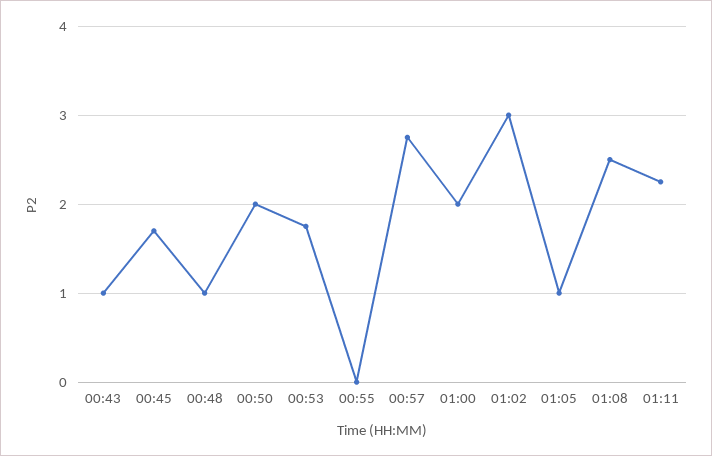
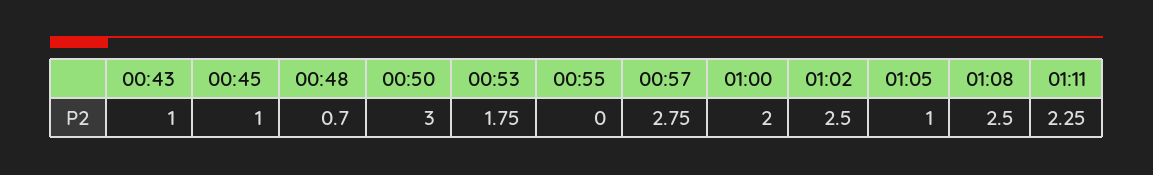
  {
    "00:43": 1,
-   "00:45": 1.7,
+   "00:45": 1,
-   "00:48": 1,
+   "00:48": 0.7,
-   "00:50": 2,
+   "00:50": 3,
    "00:53": 1.75,
    "00:55": 0,
    "00:57": 2.75,
    "01:00": 2,
-   "01:02": 3,
+   "01:02": 2.5,
    "01:05": 1,
    "01:08": 2.5,
    "01:11": 2.25
  }

